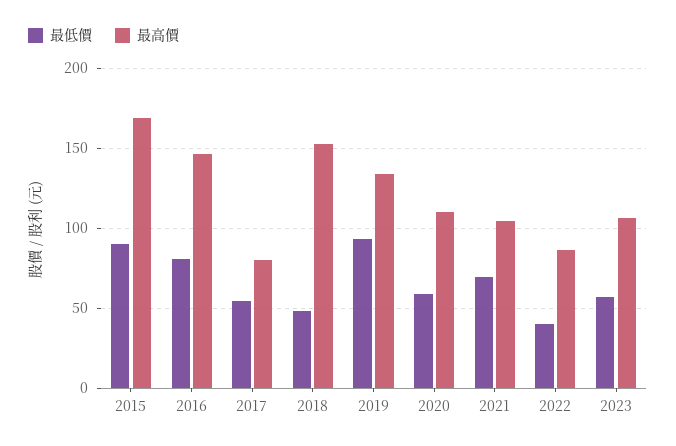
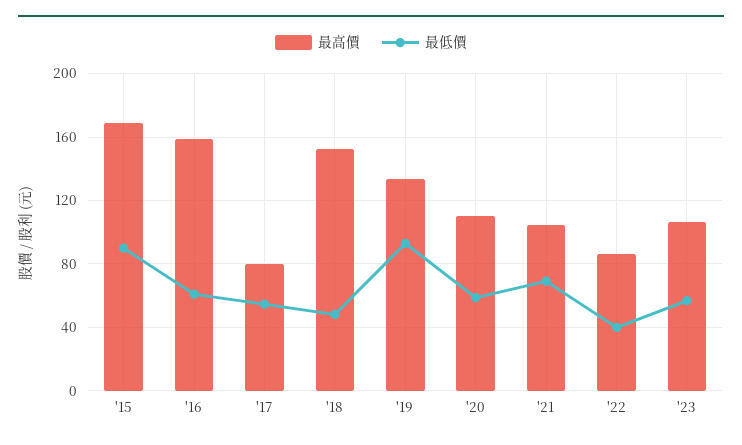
  {
    "最低價": {
      "2015": 90,
-     "2016": 80,
+     "2016": 60,
      "2017": 55,
      "2018": 50,
      "2019": 95,
      "2020": 60,
      "2021": 70,
      "2022": 40,
      "2023": 55
    },
    "最高價": {
      "2015": 170,
-     "2016": 145,
+     "2016": 160,
      "2017": 80,
      "2018": 155,
      "2019": 135,
      "2020": 110,
      "2021": 105,
      "2022": 85,
      "2023": 105
    }
  }

